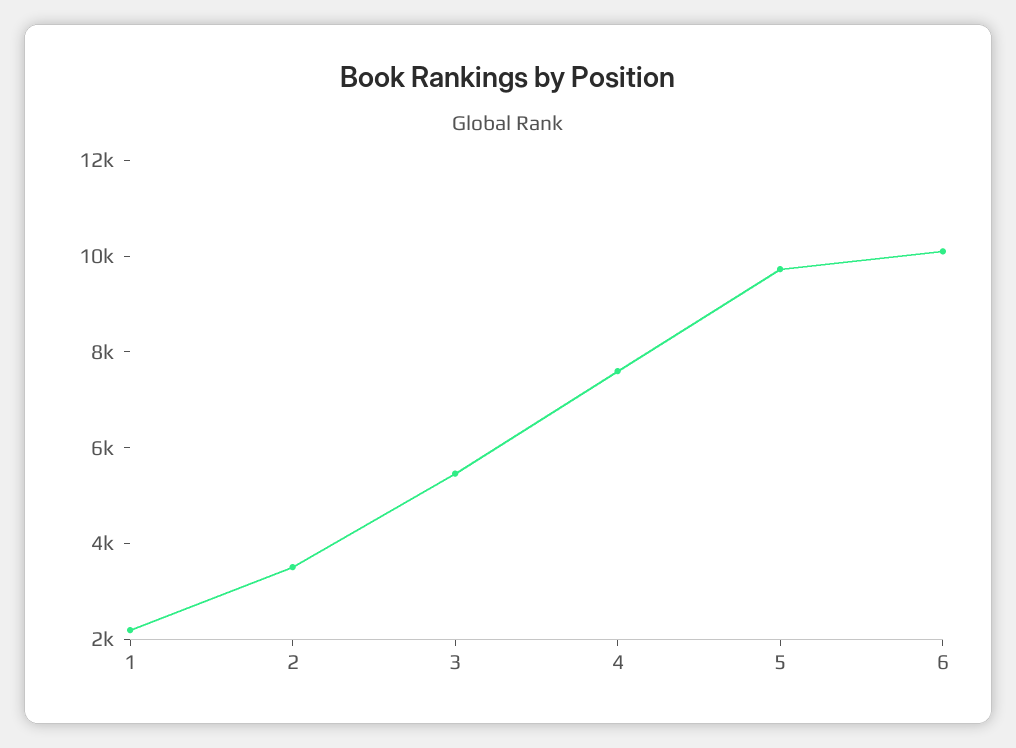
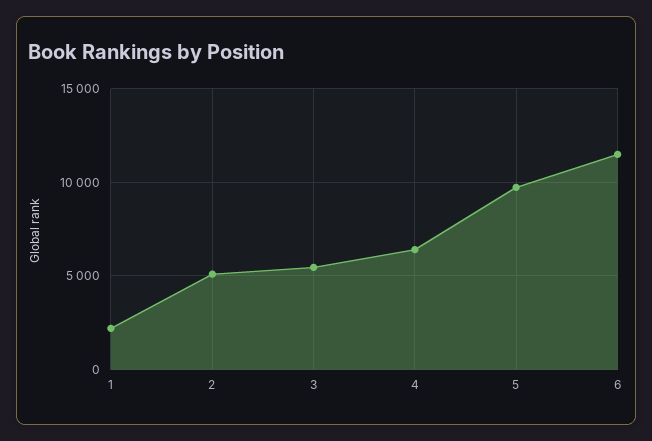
  {
    "1": 2000,
-   "2": 3500,
+   "2": 5000,
    "3": 5500,
-   "4": 7500,
+   "4": 6500,
    "5": 9500,
-   "6": 10000
+   "6": 11500
  }

